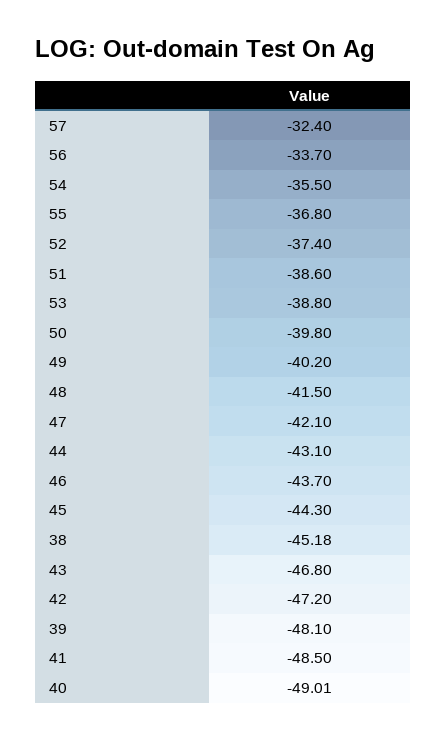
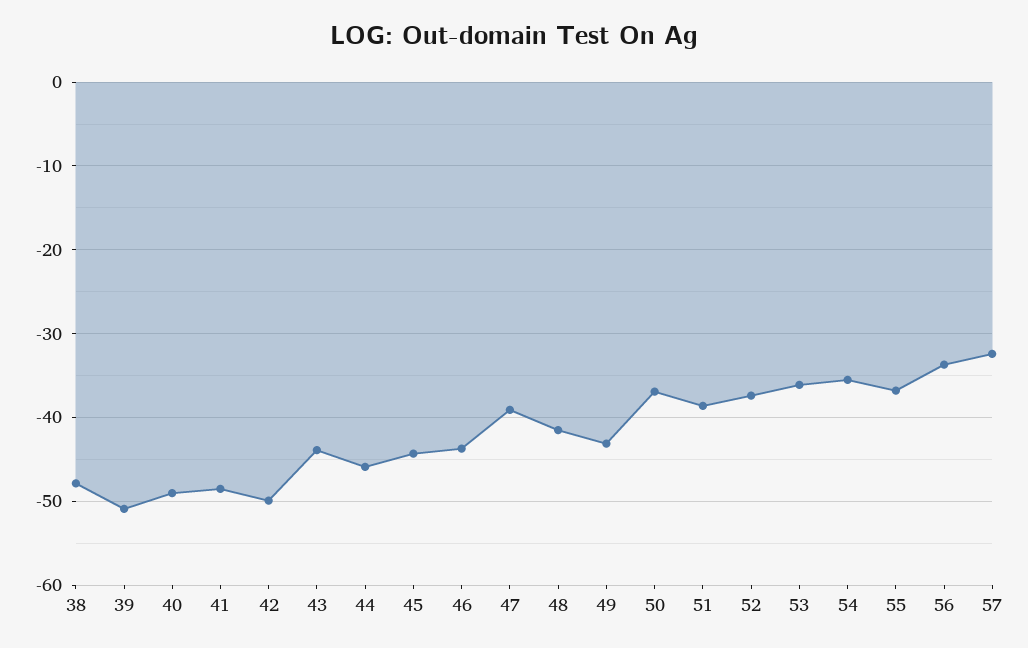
  {
    "57": -32.4,
    "56": -33.7,
    "54": -35.5,
    "55": -36.8,
    "52": -37.4,
    "51": -38.6,
-   "53": -38.8,
+   "53": -36,
-   "50": -39.8,
+   "50": -37,
-   "49": -40.2,
+   "49": -43,
    "48": -41.5,
-   "47": -42.1,
+   "47": -39,
-   "44": -43.1,
+   "44": -46,
    "46": -43.7,
    "45": -44.3,
-   "38": -45.18,
+   "38": -48,
-   "43": -46.8,
+   "43": -44,
-   "42": -47.2,
+   "42": -50,
-   "39": -48.1,
+   "39": -51,
    "41": -48.5,
    "40": -49.01
  }

